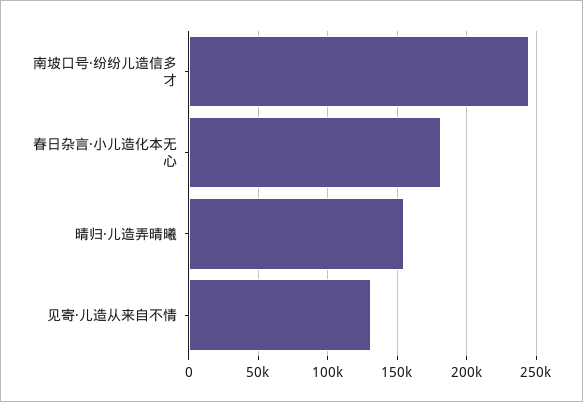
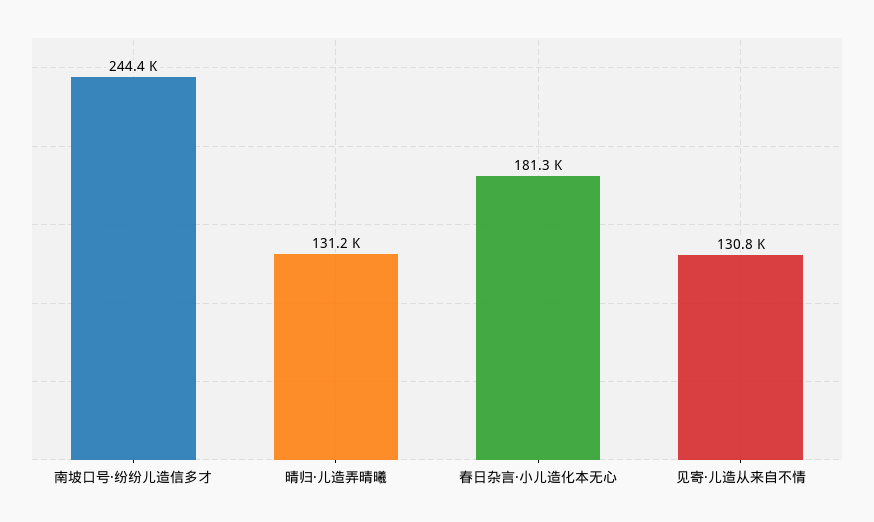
  {
    "南坡口号·纷纷儿造信多才": 244400,
    "春日杂言·小儿造化本无心": 181300,
-   "晴归·儿造弄晴曦": 155000,
+   "晴归·儿造弄晴曦": 131200,
    "见寄·儿造从来自不情": 130800
  }

